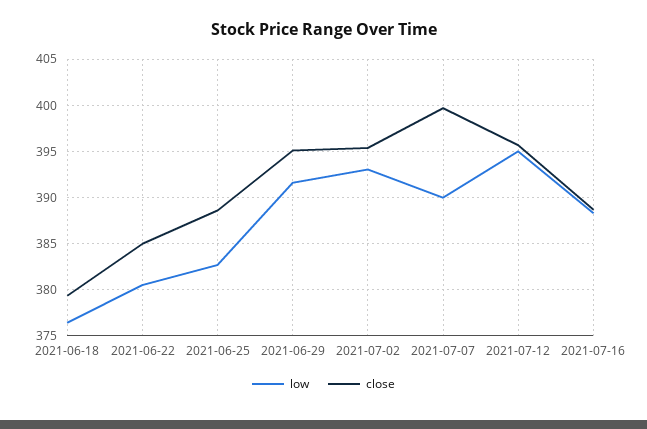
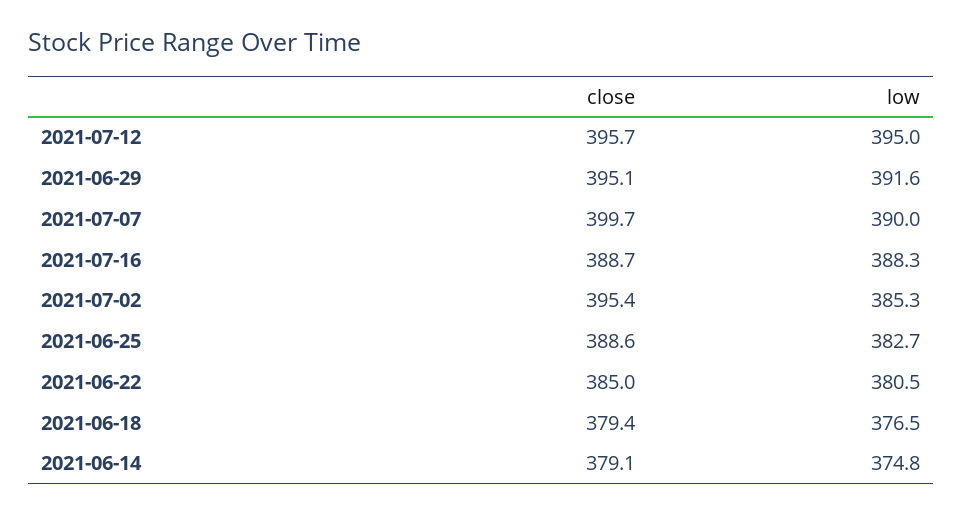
  {
    "low": {
      "2021-06-18": 376.5,
      "2021-06-22": 380.5,
      "2021-06-25": 382.7,
      "2021-06-29": 391.6,
-     "2021-07-02": 393,
+     "2021-07-02": 385.3,
      "2021-07-07": 390,
      "2021-07-12": 395,
-     "2021-07-16": 388.3
+     "2021-07-16": 388.3,
+     "2021-06-14": 374.8
    },
    "close": {
      "2021-06-18": 379.4,
      "2021-06-22": 385,
      "2021-06-25": 388.6,
      "2021-06-29": 395.1,
      "2021-07-02": 395.4,
      "2021-07-07": 399.7,
      "2021-07-12": 395.7,
-     "2021-07-16": 388.7
+     "2021-07-16": 388.7,
+     "2021-06-14": 379.1
    }
  }

